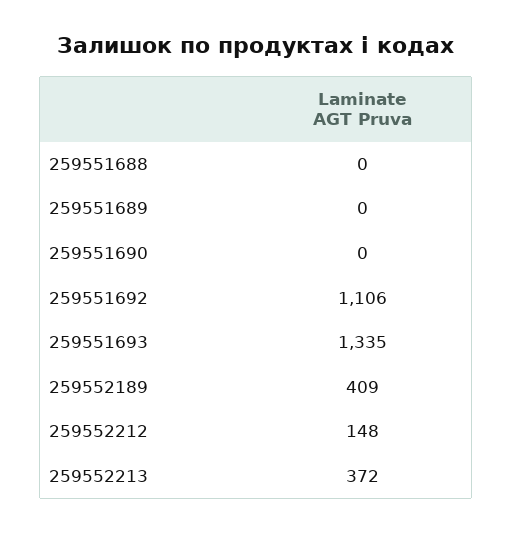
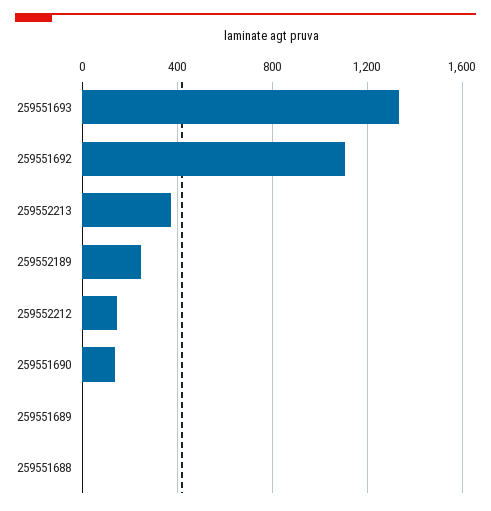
  {
    "259551688": 0,
    "259551689": 0,
-   "259551690": 0,
+   "259551690": 150,
    "259551692": 1106,
    "259551693": 1335,
-   "259552189": 409,
+   "259552189": 250,
    "259552212": 148,
    "259552213": 372
  }

